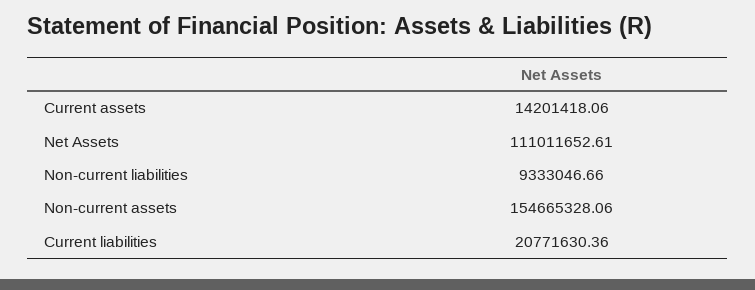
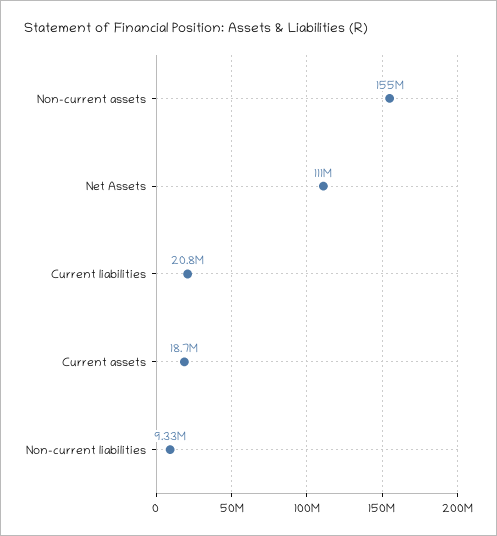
  {
-   "Current assets": 14201418.06,
+   "Current assets": 18700000,
    "Net Assets": 111011652.61,
    "Non-current liabilities": 9333046.66,
    "Non-current assets": 154665328.06,
    "Current liabilities": 20771630.36
  }

